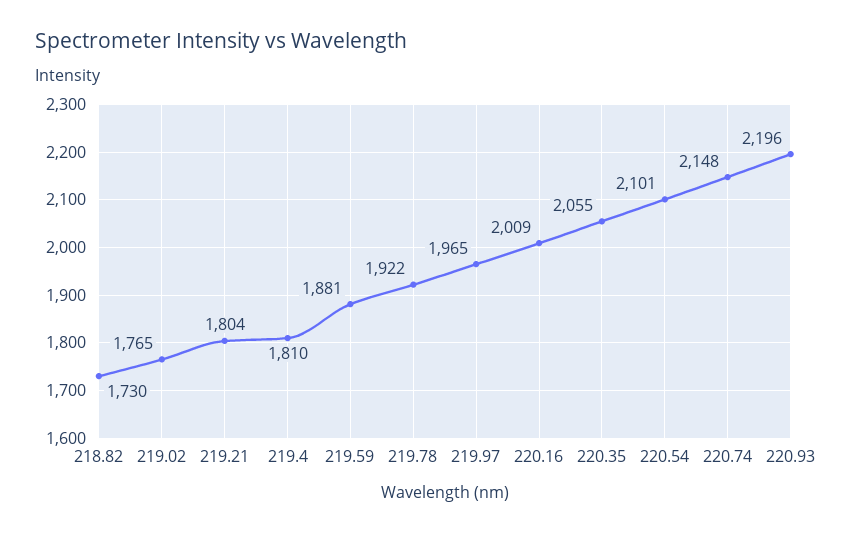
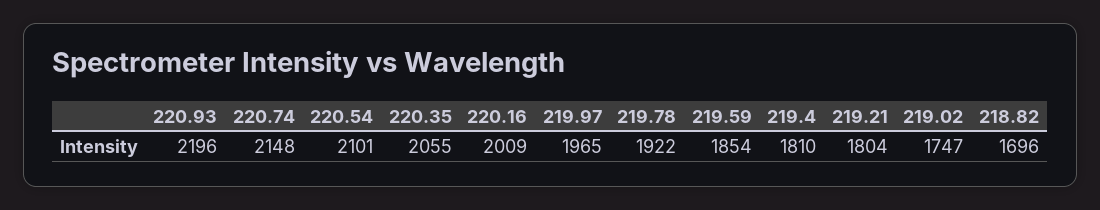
  {
-   "218.82": 1730,
+   "218.82": 1696,
-   "219.02": 1765,
+   "219.02": 1747,
    "219.21": 1804,
    "219.4": 1810,
-   "219.59": 1881,
+   "219.59": 1854,
    "219.78": 1922,
    "219.97": 1965,
    "220.16": 2009,
    "220.35": 2055,
    "220.54": 2101,
    "220.74": 2148,
    "220.93": 2196
  }

